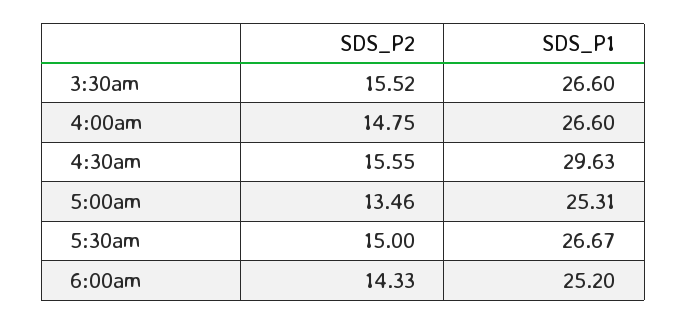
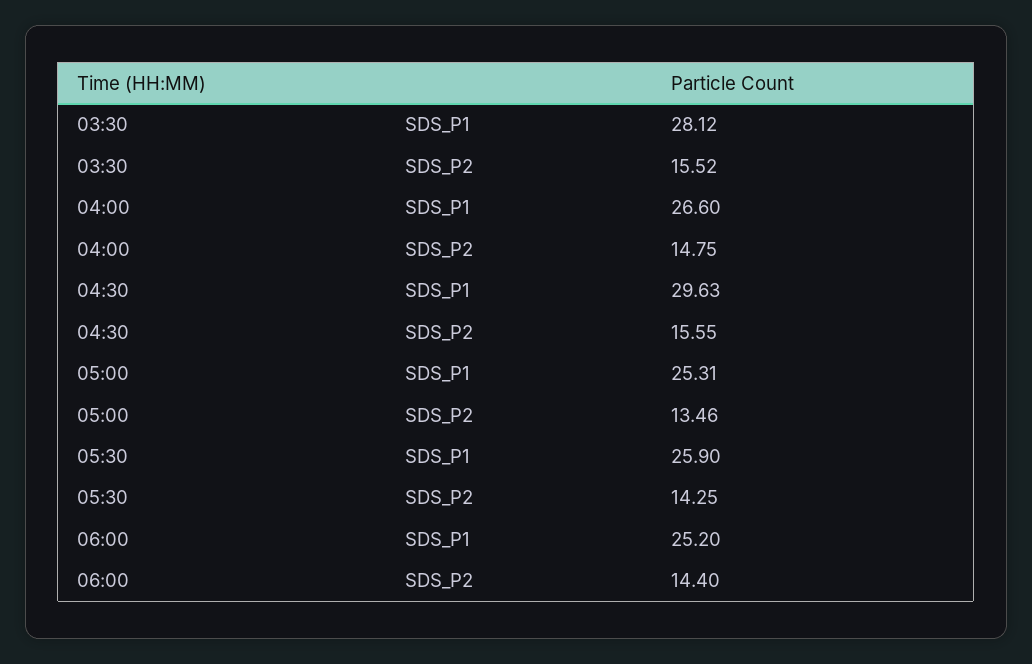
  {
    "SDS_P2": {
      "3:30am": 15.52,
      "4:00am": 14.75,
      "4:30am": 15.55,
      "5:00am": 13.46,
-     "5:30am": 15,
+     "5:30am": 14.25,
-     "6:00am": 14.33
+     "6:00am": 14.4
    },
    "SDS_P1": {
-     "3:30am": 26.6,
+     "3:30am": 28.12,
      "4:00am": 26.6,
      "4:30am": 29.63,
      "5:00am": 25.31,
-     "5:30am": 26.67,
+     "5:30am": 25.9,
      "6:00am": 25.2
    }
  }

